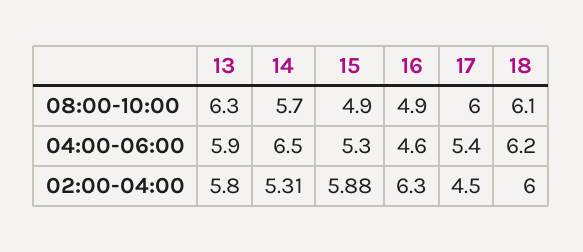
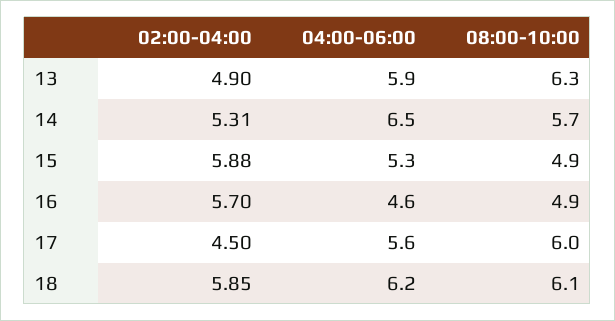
  {
    "13": {
      "08:00-10:00": 6.3,
      "04:00-06:00": 5.9,
-     "02:00-04:00": 5.8
+     "02:00-04:00": 4.9
    },
    "14": {
      "08:00-10:00": 5.7,
      "04:00-06:00": 6.5,
      "02:00-04:00": 5.31
    },
    "15": {
      "08:00-10:00": 4.9,
      "04:00-06:00": 5.3,
      "02:00-04:00": 5.88
    },
    "16": {
      "08:00-10:00": 4.9,
      "04:00-06:00": 4.6,
-     "02:00-04:00": 6.3
+     "02:00-04:00": 5.7
    },
    "17": {
      "08:00-10:00": 6,
-     "04:00-06:00": 5.4,
+     "04:00-06:00": 5.6,
      "02:00-04:00": 4.5
    },
    "18": {
      "08:00-10:00": 6.1,
      "04:00-06:00": 6.2,
-     "02:00-04:00": 6
+     "02:00-04:00": 5.85
    }
  }

